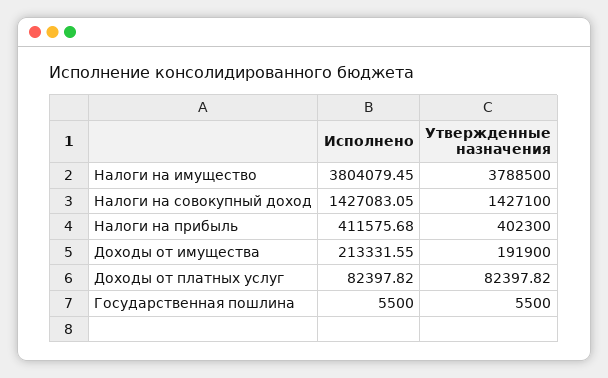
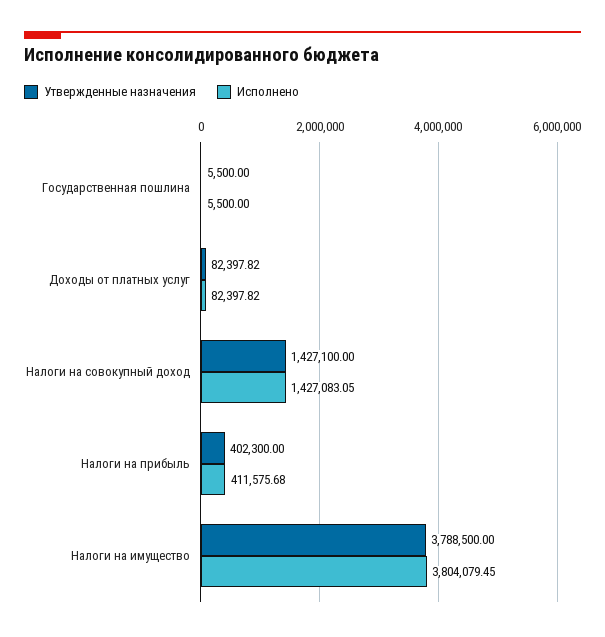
  {
    "Исполнено": {
      "Налоги на имущество": 3804079.45,
      "Налоги на совокупный доход": 1427083.05,
      "Налоги на прибыль": 411575.68,
-     "Доходы от имущества": 213331.55,
      "Доходы от платных услуг": 82397.82,
      "Государственная пошлина": 5500
    },
    "Утвержденные назначения": {
      "Налоги на имущество": 3788500,
      "Налоги на совокупный доход": 1427100,
      "Налоги на прибыль": 402300,
-     "Доходы от имущества": 191900,
      "Доходы от платных услуг": 82397.82,
      "Государственная пошлина": 5500
    }
  }

